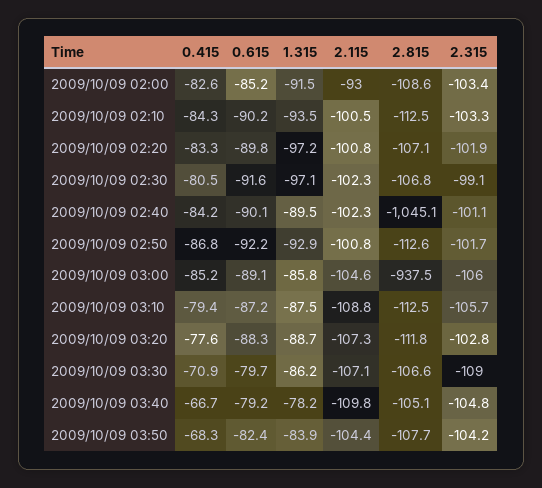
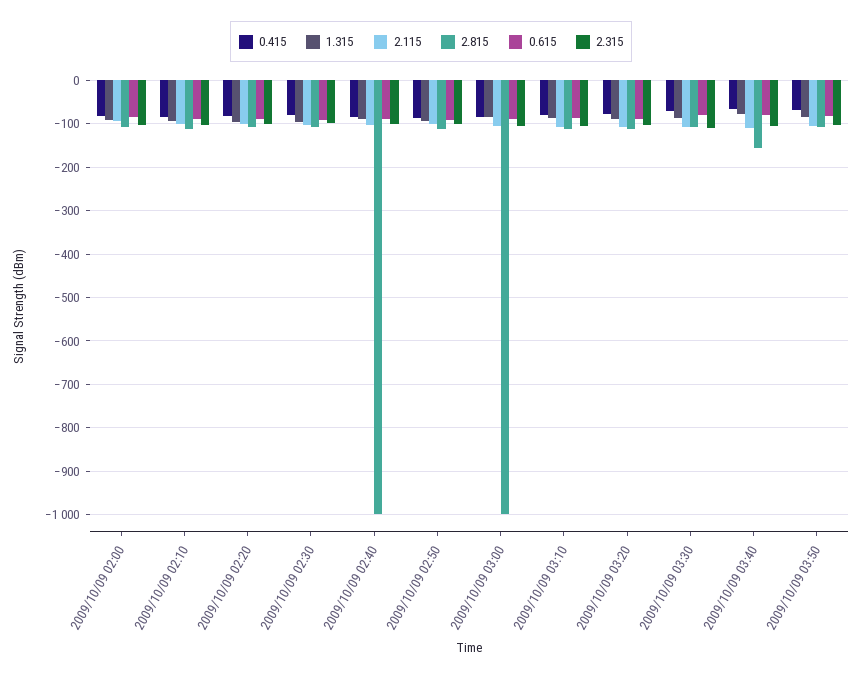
  {
    "0.415": {
      "2009/10/09 02:00": -82.6,
      "2009/10/09 02:10": -84.3,
      "2009/10/09 02:20": -83.3,
      "2009/10/09 02:30": -80.5,
      "2009/10/09 02:40": -84.2,
      "2009/10/09 02:50": -86.8,
      "2009/10/09 03:00": -85.2,
      "2009/10/09 03:10": -79.4,
      "2009/10/09 03:20": -77.6,
      "2009/10/09 03:30": -70.9,
      "2009/10/09 03:40": -66.7,
      "2009/10/09 03:50": -68.3
    },
    "0.615": {
      "2009/10/09 02:00": -85.2,
      "2009/10/09 02:10": -90.2,
      "2009/10/09 02:20": -89.8,
      "2009/10/09 02:30": -91.6,
      "2009/10/09 02:40": -90.1,
      "2009/10/09 02:50": -92.2,
      "2009/10/09 03:00": -89.1,
      "2009/10/09 03:10": -87.2,
      "2009/10/09 03:20": -88.3,
      "2009/10/09 03:30": -79.7,
      "2009/10/09 03:40": -79.2,
      "2009/10/09 03:50": -82.4
    },
    "1.315": {
      "2009/10/09 02:00": -91.5,
      "2009/10/09 02:10": -93.5,
      "2009/10/09 02:20": -97.2,
      "2009/10/09 02:30": -97.1,
      "2009/10/09 02:40": -89.5,
      "2009/10/09 02:50": -92.9,
      "2009/10/09 03:00": -85.8,
      "2009/10/09 03:10": -87.5,
      "2009/10/09 03:20": -88.7,
      "2009/10/09 03:30": -86.2,
      "2009/10/09 03:40": -78.2,
      "2009/10/09 03:50": -83.9
    },
    "2.115": {
      "2009/10/09 02:00": -93,
      "2009/10/09 02:10": -100.5,
      "2009/10/09 02:20": -100.8,
      "2009/10/09 02:30": -102.3,
      "2009/10/09 02:40": -102.3,
      "2009/10/09 02:50": -100.8,
      "2009/10/09 03:00": -104.6,
      "2009/10/09 03:10": -108.8,
      "2009/10/09 03:20": -107.3,
      "2009/10/09 03:30": -107.1,
      "2009/10/09 03:40": -109.8,
      "2009/10/09 03:50": -104.4
    },
    "2.815": {
      "2009/10/09 02:00": -108.6,
      "2009/10/09 02:10": -112.5,
      "2009/10/09 02:20": -107.1,
      "2009/10/09 02:30": -106.8,
-     "2009/10/09 02:40": -1045.1,
+     "2009/10/09 02:40": -1000,
      "2009/10/09 02:50": -112.6,
-     "2009/10/09 03:00": -937.5,
+     "2009/10/09 03:00": -1000,
      "2009/10/09 03:10": -112.5,
      "2009/10/09 03:20": -111.8,
      "2009/10/09 03:30": -106.6,
-     "2009/10/09 03:40": -105.1,
+     "2009/10/09 03:40": -160,
      "2009/10/09 03:50": -107.7
    },
    "2.315": {
      "2009/10/09 02:00": -103.4,
      "2009/10/09 02:10": -103.3,
      "2009/10/09 02:20": -101.9,
      "2009/10/09 02:30": -99.1,
      "2009/10/09 02:40": -101.1,
      "2009/10/09 02:50": -101.7,
      "2009/10/09 03:00": -106,
      "2009/10/09 03:10": -105.7,
      "2009/10/09 03:20": -102.8,
      "2009/10/09 03:30": -109,
      "2009/10/09 03:40": -104.8,
      "2009/10/09 03:50": -104.2
    }
  }

